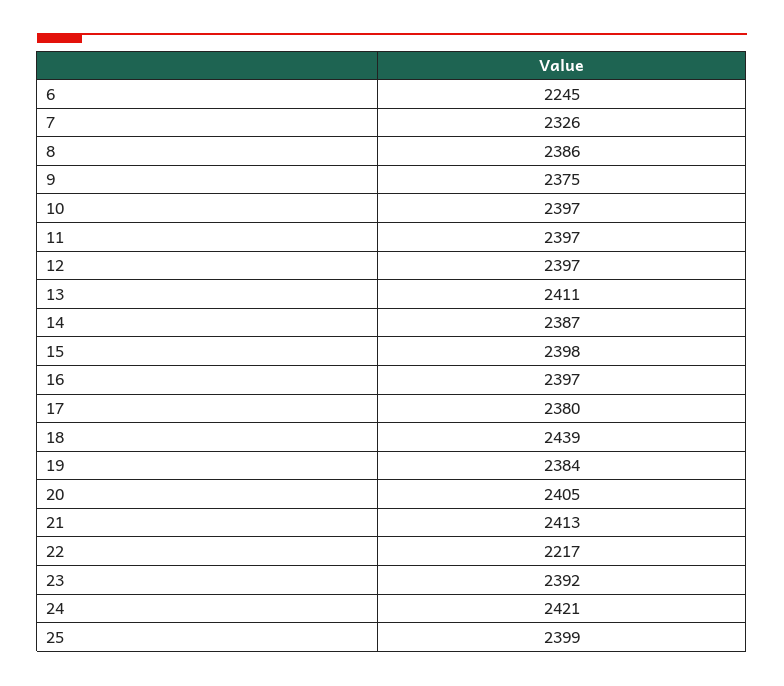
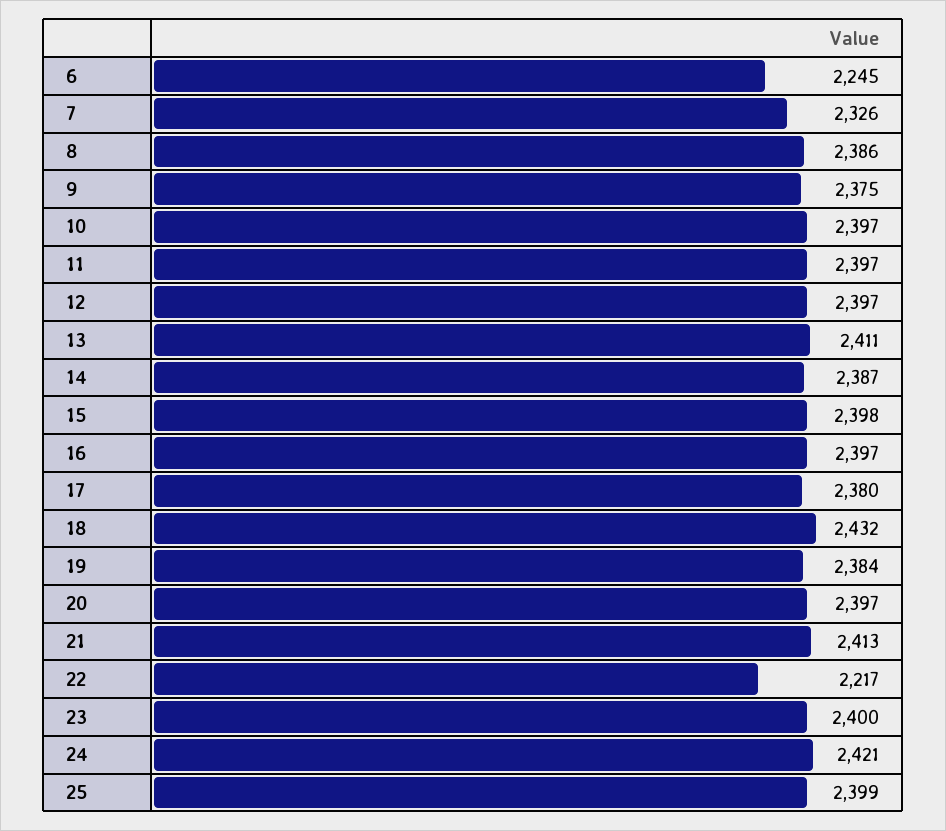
  {
    "6": 2245,
    "7": 2326,
    "8": 2386,
    "9": 2375,
    "10": 2397,
    "11": 2397,
    "12": 2397,
    "13": 2411,
    "14": 2387,
    "15": 2398,
    "16": 2397,
    "17": 2380,
-   "18": 2439,
+   "18": 2432,
    "19": 2384,
-   "20": 2405,
+   "20": 2397,
    "21": 2413,
    "22": 2217,
-   "23": 2392,
+   "23": 2400,
    "24": 2421,
    "25": 2399
  }

